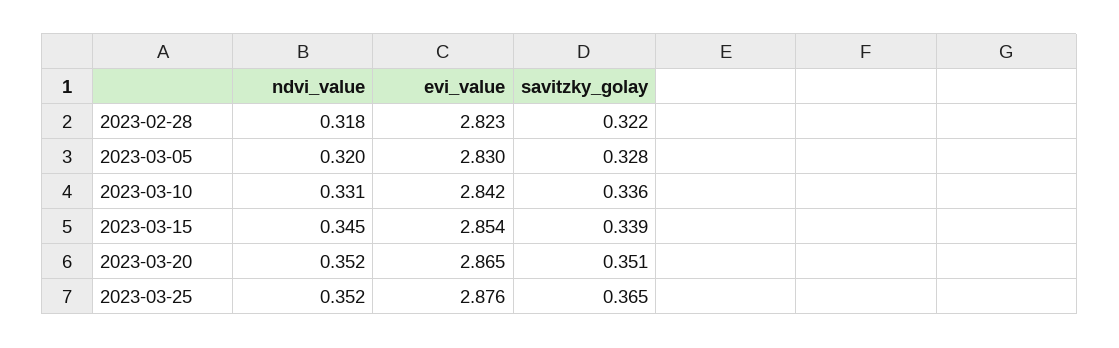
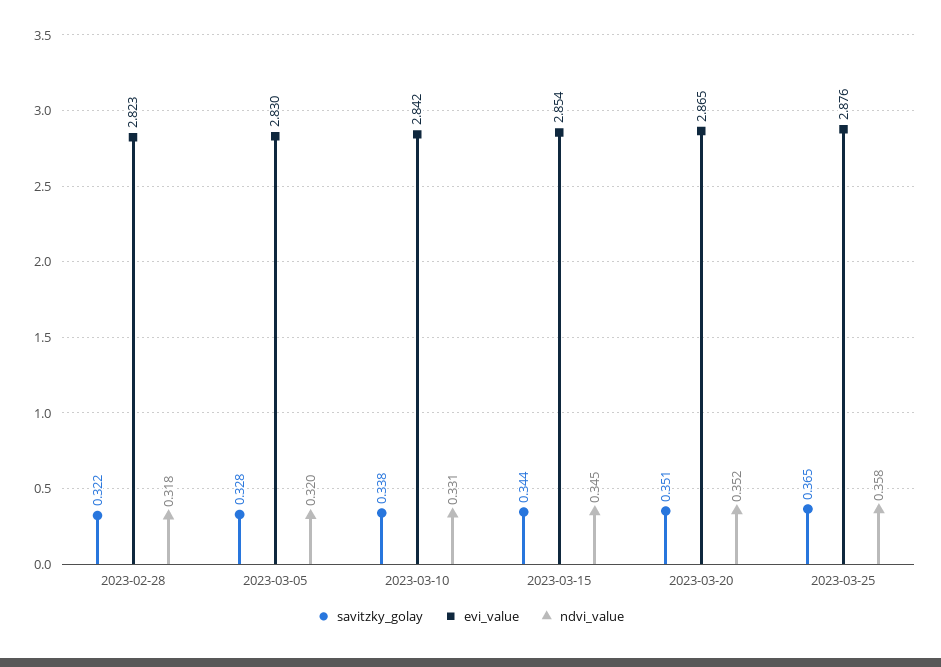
  {
    "ndvi_value": {
      "2023-02-28": 0.318,
      "2023-03-05": 0.32,
      "2023-03-10": 0.331,
      "2023-03-15": 0.345,
      "2023-03-20": 0.352,
-     "2023-03-25": 0.352
+     "2023-03-25": 0.358
    },
    "evi_value": {
      "2023-02-28": 2.823,
      "2023-03-05": 2.83,
      "2023-03-10": 2.842,
      "2023-03-15": 2.854,
      "2023-03-20": 2.865,
      "2023-03-25": 2.876
    },
    "savitzky_golay": {
      "2023-02-28": 0.322,
      "2023-03-05": 0.328,
-     "2023-03-10": 0.336,
+     "2023-03-10": 0.338,
-     "2023-03-15": 0.339,
+     "2023-03-15": 0.344,
      "2023-03-20": 0.351,
      "2023-03-25": 0.365
    }
  }

